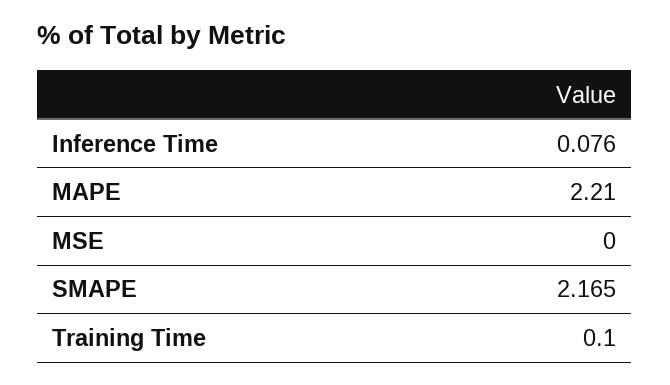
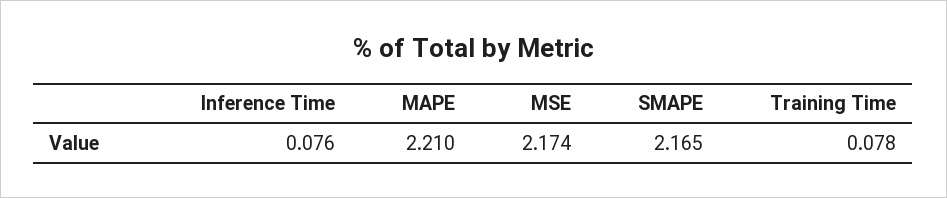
  {
    "Inference Time": 0.076,
    "MAPE": 2.21,
-   "MSE": 0,
+   "MSE": 2.174,
    "SMAPE": 2.165,
-   "Training Time": 0.1
+   "Training Time": 0.078
  }

